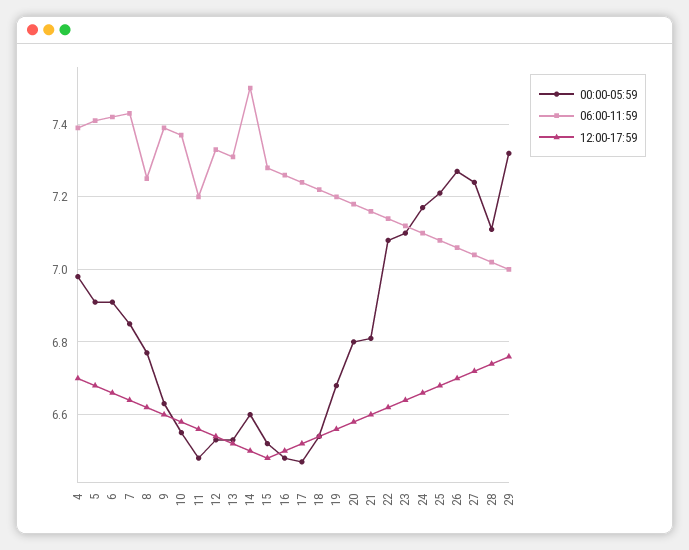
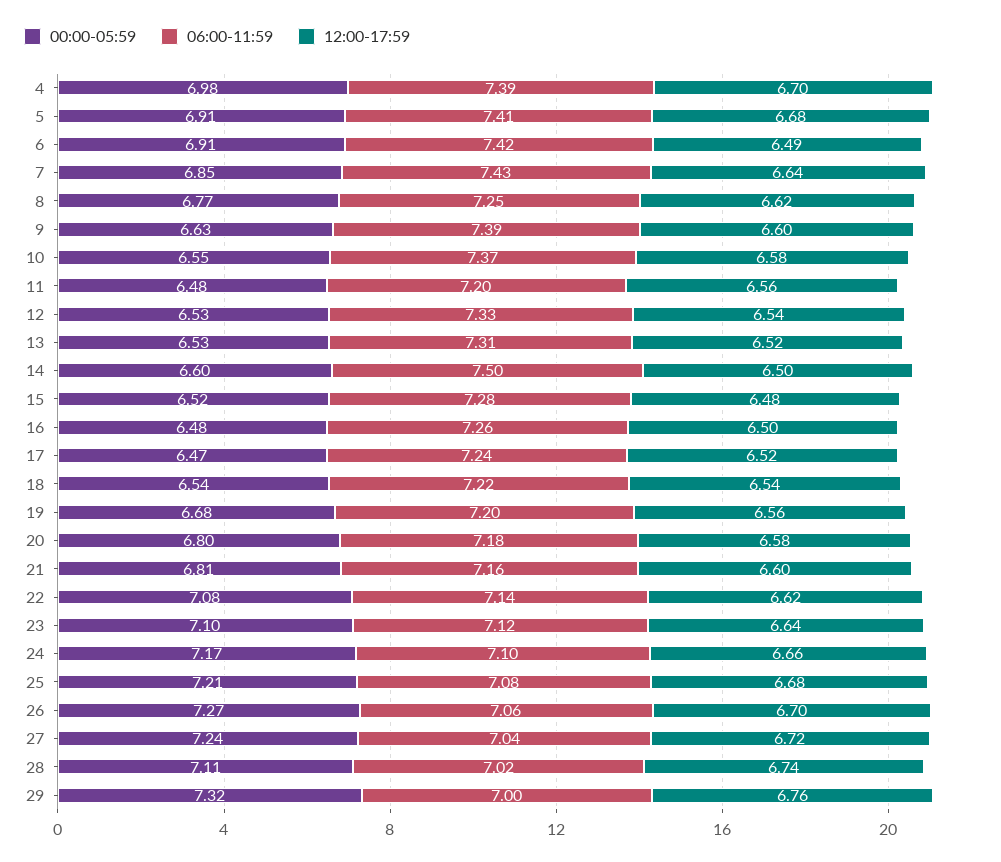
  {
    "00:00-05:59": {
      "4": 6.98,
      "5": 6.91,
      "6": 6.91,
      "7": 6.85,
      "8": 6.77,
      "9": 6.63,
      "10": 6.55,
      "11": 6.48,
      "12": 6.53,
      "13": 6.53,
      "14": 6.6,
      "15": 6.52,
      "16": 6.48,
      "17": 6.47,
      "18": 6.54,
      "19": 6.68,
      "20": 6.8,
      "21": 6.81,
      "22": 7.08,
      "23": 7.1,
      "24": 7.17,
      "25": 7.21,
      "26": 7.27,
      "27": 7.24,
      "28": 7.11,
      "29": 7.32
    },
    "06:00-11:59": {
      "4": 7.39,
      "5": 7.41,
      "6": 7.42,
      "7": 7.43,
      "8": 7.25,
      "9": 7.39,
      "10": 7.37,
      "11": 7.2,
      "12": 7.33,
      "13": 7.31,
      "14": 7.5,
      "15": 7.28,
      "16": 7.26,
      "17": 7.24,
      "18": 7.22,
      "19": 7.2,
      "20": 7.18,
      "21": 7.16,
      "22": 7.14,
      "23": 7.12,
      "24": 7.1,
      "25": 7.08,
      "26": 7.06,
      "27": 7.04,
      "28": 7.02,
      "29": 7
    },
    "12:00-17:59": {
      "4": 6.7,
      "5": 6.68,
-     "6": 6.65,
+     "6": 6.49,
      "7": 6.64,
      "8": 6.62,
      "9": 6.6,
      "10": 6.58,
      "11": 6.56,
      "12": 6.54,
      "13": 6.52,
      "14": 6.5,
      "15": 6.48,
      "16": 6.5,
      "17": 6.52,
      "18": 6.54,
      "19": 6.56,
      "20": 6.58,
      "21": 6.6,
      "22": 6.62,
      "23": 6.64,
      "24": 6.66,
      "25": 6.68,
      "26": 6.7,
      "27": 6.72,
      "28": 6.74,
      "29": 6.76
    }
  }

